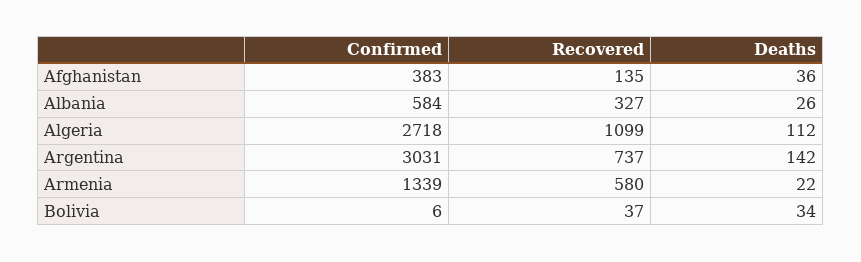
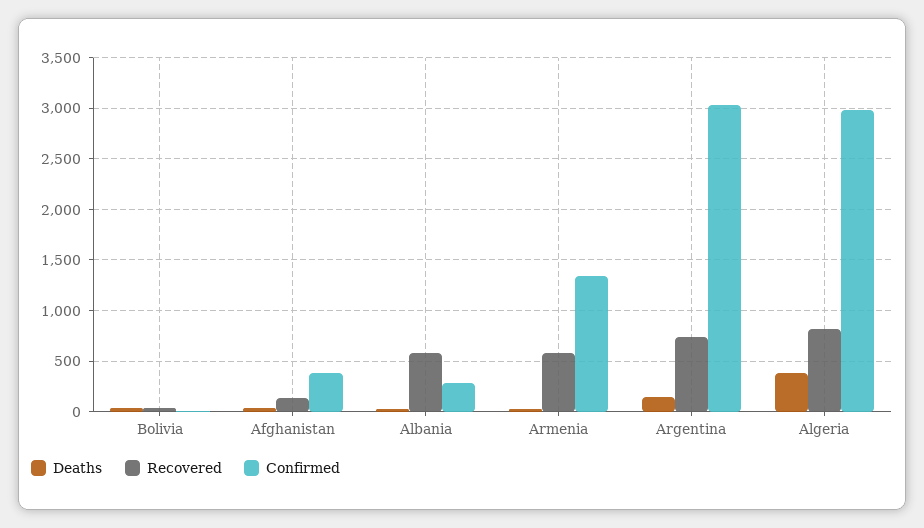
  {
    "Confirmed": {
      "Afghanistan": 383,
-     "Albania": 584,
+     "Albania": 300,
-     "Algeria": 2718,
+     "Algeria": 3000,
      "Argentina": 3031,
      "Armenia": 1339,
      "Bolivia": 6
    },
    "Recovered": {
      "Afghanistan": 135,
-     "Albania": 327,
+     "Albania": 600,
-     "Algeria": 1099,
+     "Algeria": 800,
      "Argentina": 737,
      "Armenia": 580,
      "Bolivia": 37
    },
    "Deaths": {
      "Afghanistan": 36,
      "Albania": 26,
-     "Algeria": 112,
+     "Algeria": 400,
      "Argentina": 142,
      "Armenia": 22,
      "Bolivia": 34
    }
  }

